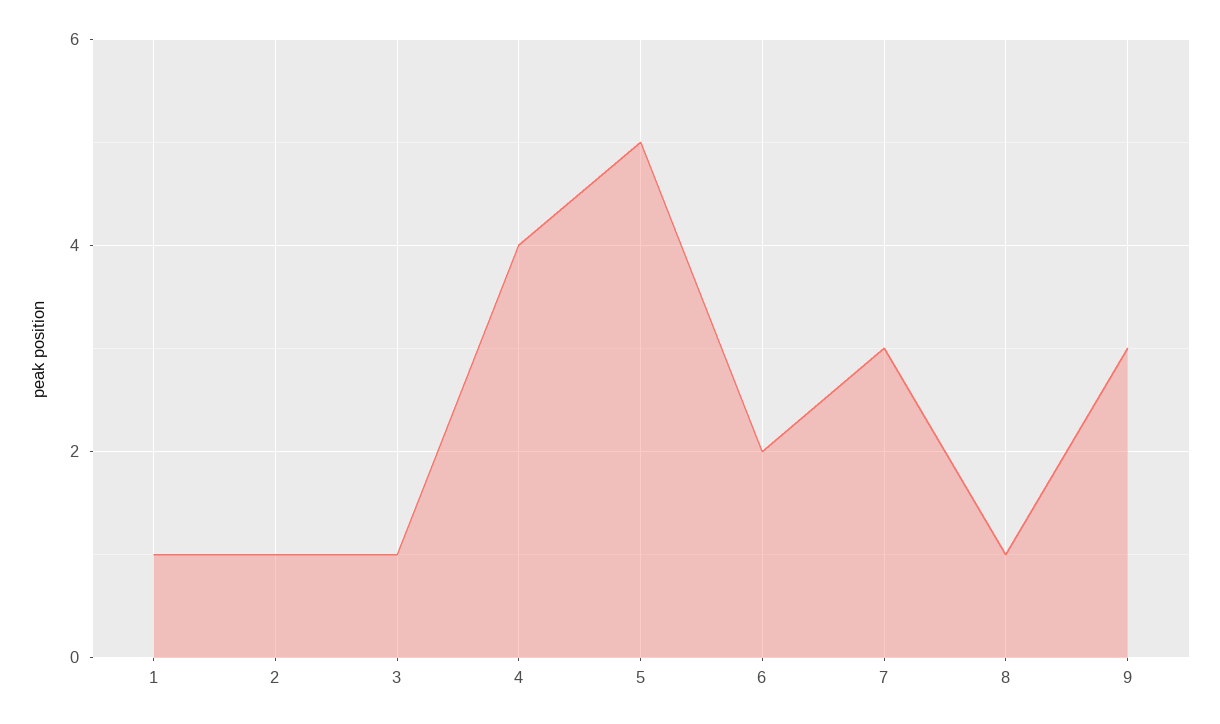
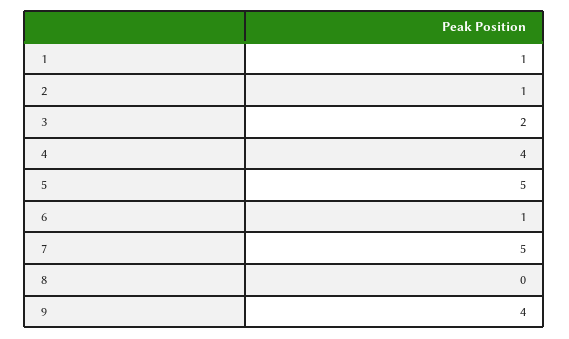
  {
    "1": 1,
    "2": 1,
-   "3": 1,
+   "3": 2,
    "4": 4,
    "5": 5,
-   "6": 2,
+   "6": 1,
-   "7": 3,
+   "7": 5,
-   "8": 1,
+   "8": 0,
-   "9": 3
+   "9": 4
  }

